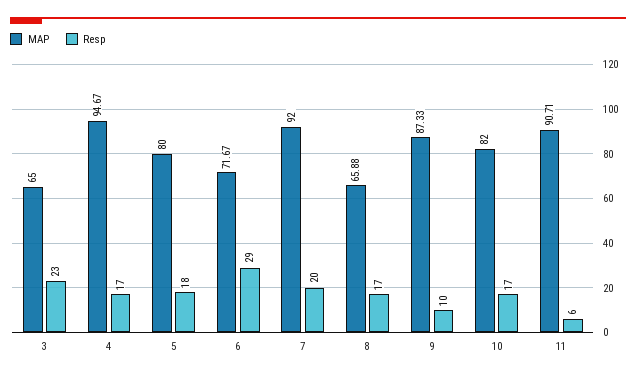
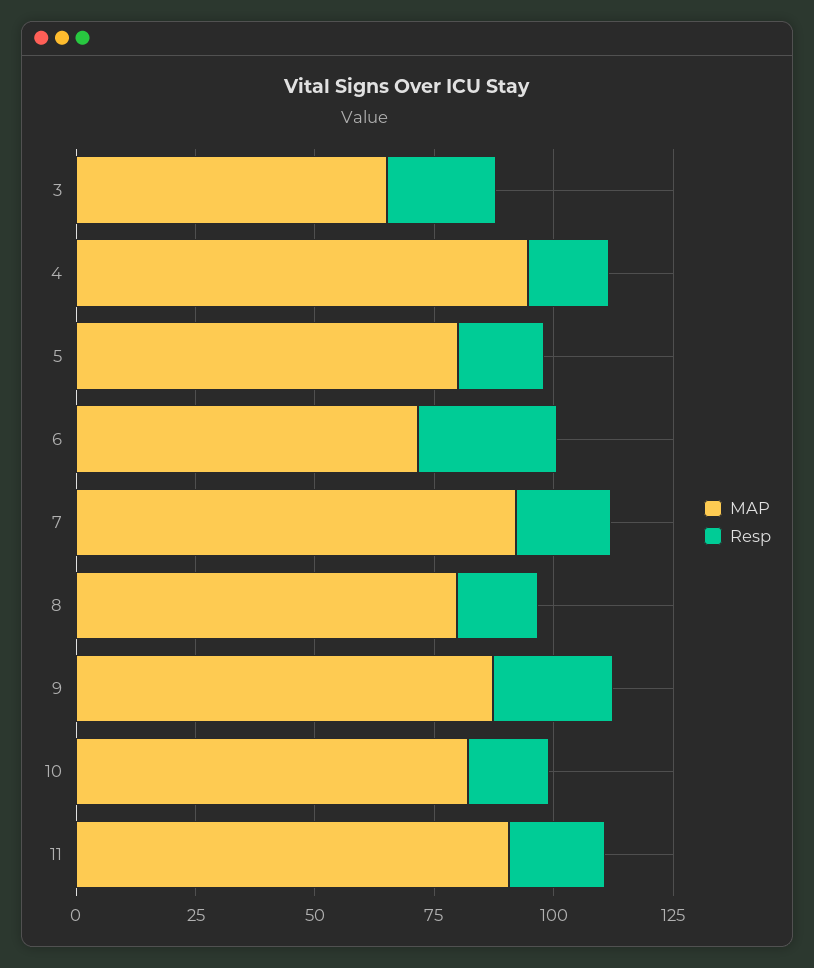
  {
    "MAP": {
      "3": 65,
      "4": 94.67,
      "5": 80,
      "6": 71.67,
      "7": 92,
-     "8": 65.88,
+     "8": 80,
      "9": 87.33,
      "10": 82,
      "11": 90.71
    },
    "Resp": {
      "3": 23,
      "4": 17,
      "5": 18,
      "6": 29,
      "7": 20,
      "8": 17,
-     "9": 10,
+     "9": 25,
      "10": 17,
-     "11": 6
+     "11": 20
    }
  }

